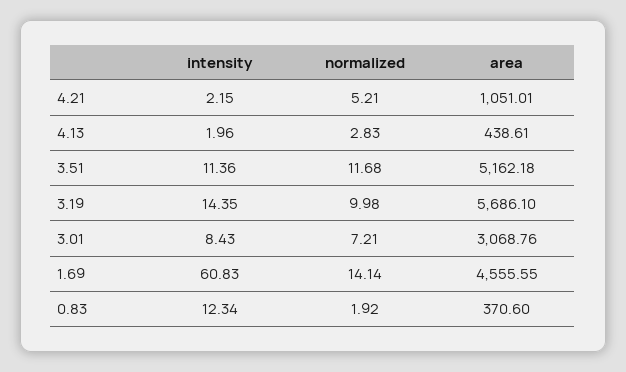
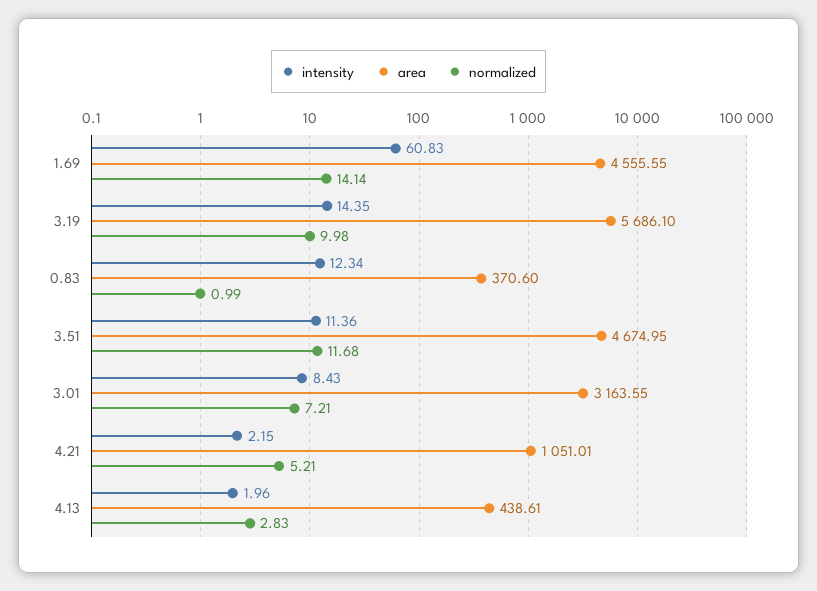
  {
    "intensity": {
      "4.21": 2.15,
      "4.13": 1.96,
      "3.51": 11.36,
      "3.19": 14.35,
      "3.01": 8.43,
      "1.69": 60.83,
      "0.83": 12.34
    },
    "normalized": {
      "4.21": 5.21,
      "4.13": 2.83,
      "3.51": 11.68,
      "3.19": 9.98,
      "3.01": 7.21,
      "1.69": 14.14,
-     "0.83": 1.92
+     "0.83": 0.99
    },
    "area": {
      "4.21": 1051.01,
      "4.13": 438.61,
-     "3.51": 5162.18,
+     "3.51": 4674.95,
      "3.19": 5686.1,
-     "3.01": 3068.76,
+     "3.01": 3163.55,
      "1.69": 4555.55,
      "0.83": 370.6
    }
  }

